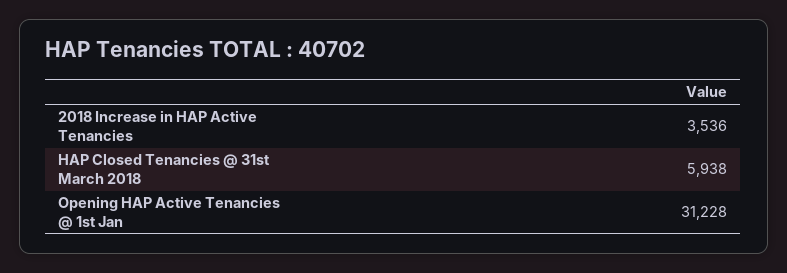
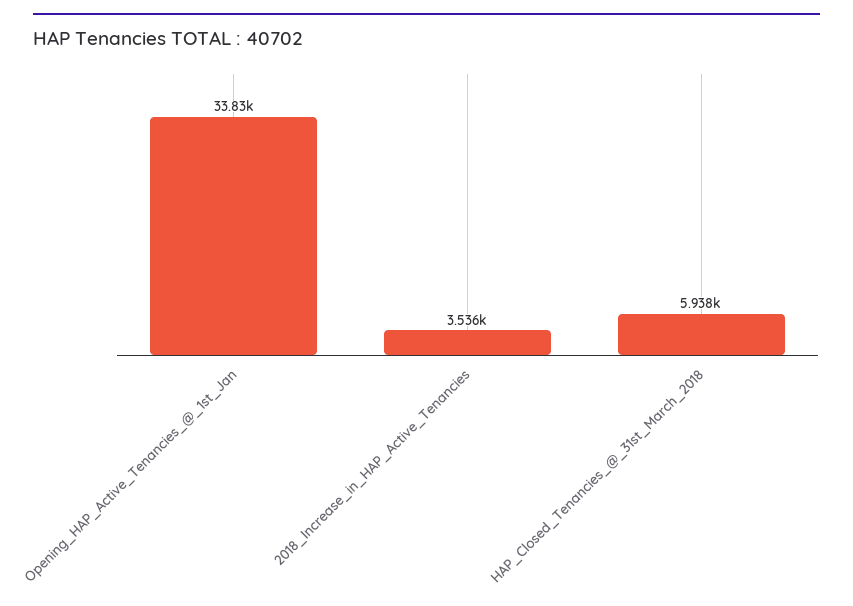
  {
    "2018 Increase in HAP Active Tenancies": 3536,
    "HAP Closed Tenancies @ 31st March 2018": 5938,
-   "Opening HAP Active Tenancies @ 1st Jan": 31228
+   "Opening HAP Active Tenancies @ 1st Jan": 33830
  }

